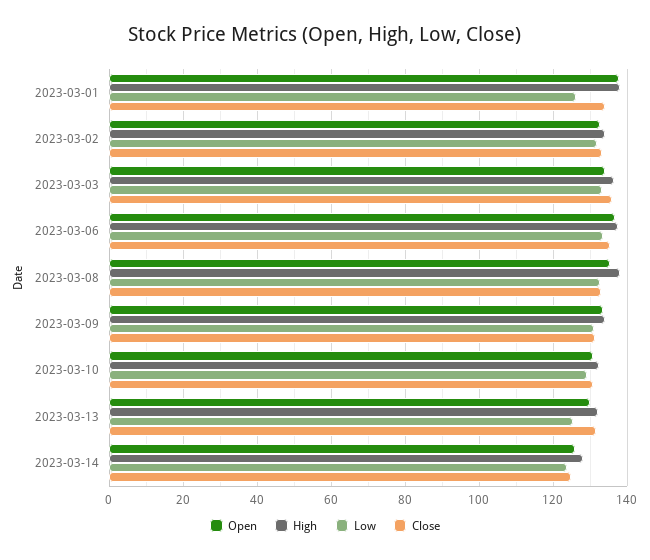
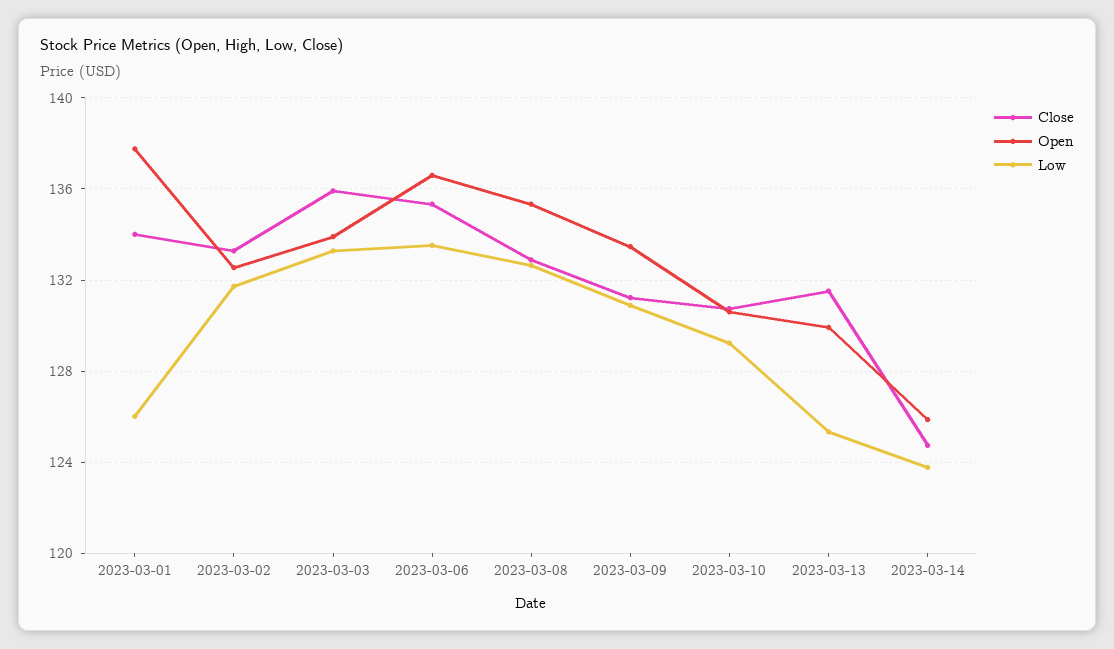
  {
    "Open": {
      "2023-03-01": 138,
      "2023-03-02": 132.5,
      "2023-03-03": 134,
      "2023-03-06": 136.5,
      "2023-03-08": 135.5,
      "2023-03-09": 133.5,
      "2023-03-10": 130.5,
      "2023-03-13": 130,
      "2023-03-14": 126
    },
-   "High": {
-     "2023-03-01": 138,
-     "2023-03-02": 134,
-     "2023-03-03": 136,
-     "2023-03-06": 138,
-     "2023-03-08": 138,
-     "2023-03-09": 134,
-     "2023-03-10": 132,
-     "2023-03-13": 132,
-     "2023-03-14": 128
-   },
    "Low": {
      "2023-03-01": 126,
      "2023-03-02": 131.5,
      "2023-03-03": 133.5,
      "2023-03-06": 133.5,
      "2023-03-08": 132.5,
      "2023-03-09": 131,
      "2023-03-10": 129,
      "2023-03-13": 125.5,
      "2023-03-14": 124
    },
    "Close": {
      "2023-03-01": 134,
      "2023-03-02": 133.5,
      "2023-03-03": 136,
      "2023-03-06": 135.5,
      "2023-03-08": 133,
      "2023-03-09": 131,
      "2023-03-10": 131,
      "2023-03-13": 131.5,
      "2023-03-14": 125
    }
  }

